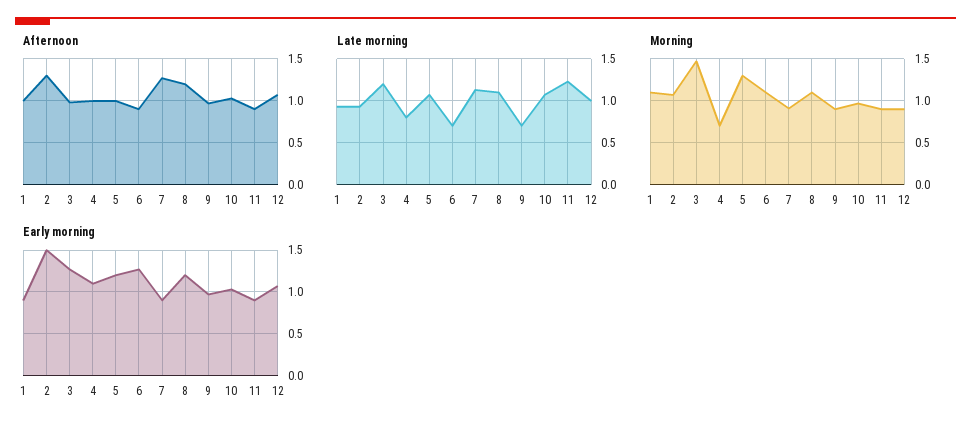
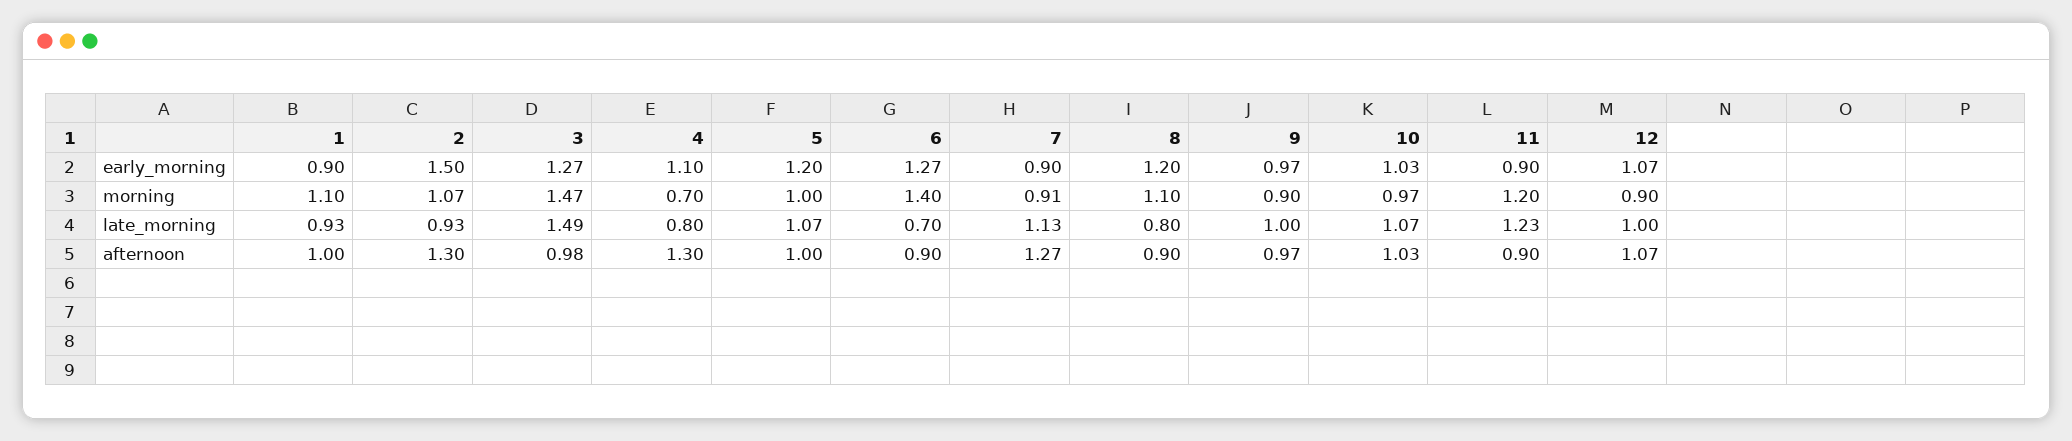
  {
    "Afternoon": {
      "1": 1,
      "2": 1.3,
      "3": 0.98,
-     "4": 1,
+     "4": 1.3,
      "5": 1,
      "6": 0.9,
      "7": 1.27,
-     "8": 1.2,
+     "8": 0.9,
      "9": 0.97,
      "10": 1.03,
      "11": 0.9,
      "12": 1.07
    },
    "Late morning": {
      "1": 0.93,
      "2": 0.93,
-     "3": 1.2,
+     "3": 1.49,
      "4": 0.8,
      "5": 1.07,
      "6": 0.7,
      "7": 1.13,
-     "8": 1.1,
+     "8": 0.8,
-     "9": 0.7,
+     "9": 1,
      "10": 1.07,
      "11": 1.23,
      "12": 1
    },
    "Morning": {
      "1": 1.1,
      "2": 1.07,
      "3": 1.47,
      "4": 0.7,
-     "5": 1.3,
+     "5": 1,
-     "6": 1.1,
+     "6": 1.4,
      "7": 0.91,
      "8": 1.1,
      "9": 0.9,
      "10": 0.97,
-     "11": 0.9,
+     "11": 1.2,
      "12": 0.9
    },
    "Early morning": {
      "1": 0.9,
      "2": 1.5,
      "3": 1.27,
      "4": 1.1,
      "5": 1.2,
      "6": 1.27,
      "7": 0.9,
      "8": 1.2,
      "9": 0.97,
      "10": 1.03,
      "11": 0.9,
      "12": 1.07
    }
  }

